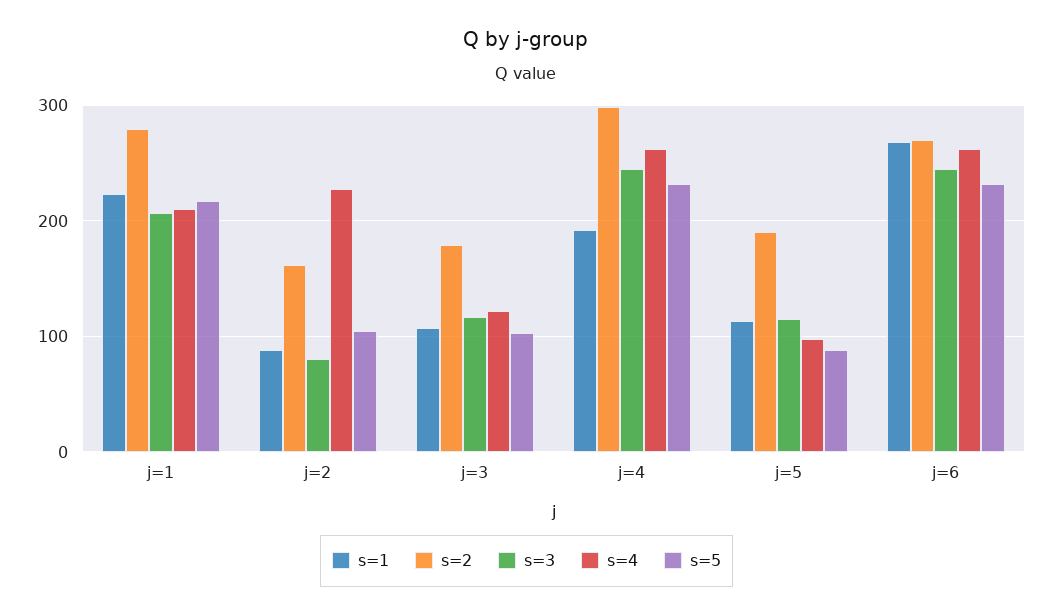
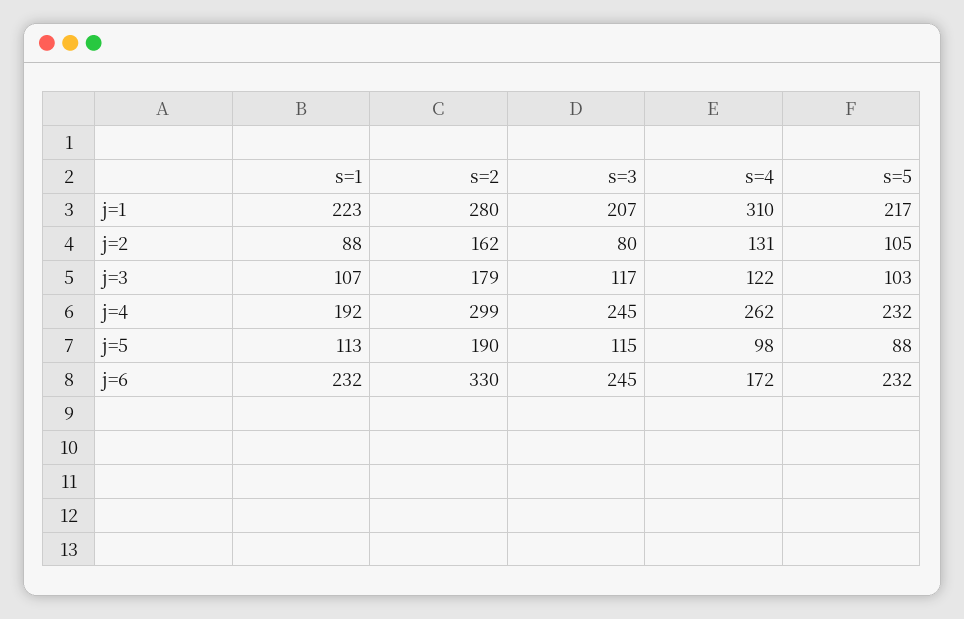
  {
    "s=1": {
      "j=1": 223,
      "j=2": 88,
      "j=3": 107,
      "j=4": 192,
      "j=5": 113,
-     "j=6": 270
+     "j=6": 232
    },
    "s=2": {
      "j=1": 280,
      "j=2": 162,
      "j=3": 179,
      "j=4": 299,
      "j=5": 190,
-     "j=6": 270
+     "j=6": 330
    },
    "s=3": {
      "j=1": 207,
      "j=2": 80,
      "j=3": 117,
      "j=4": 245,
      "j=5": 115,
      "j=6": 245
    },
    "s=4": {
-     "j=1": 210,
+     "j=1": 310,
-     "j=2": 230,
+     "j=2": 131,
      "j=3": 122,
      "j=4": 262,
      "j=5": 98,
-     "j=6": 260
+     "j=6": 172
    },
    "s=5": {
      "j=1": 217,
      "j=2": 105,
      "j=3": 103,
      "j=4": 232,
      "j=5": 88,
      "j=6": 232
    }
  }

